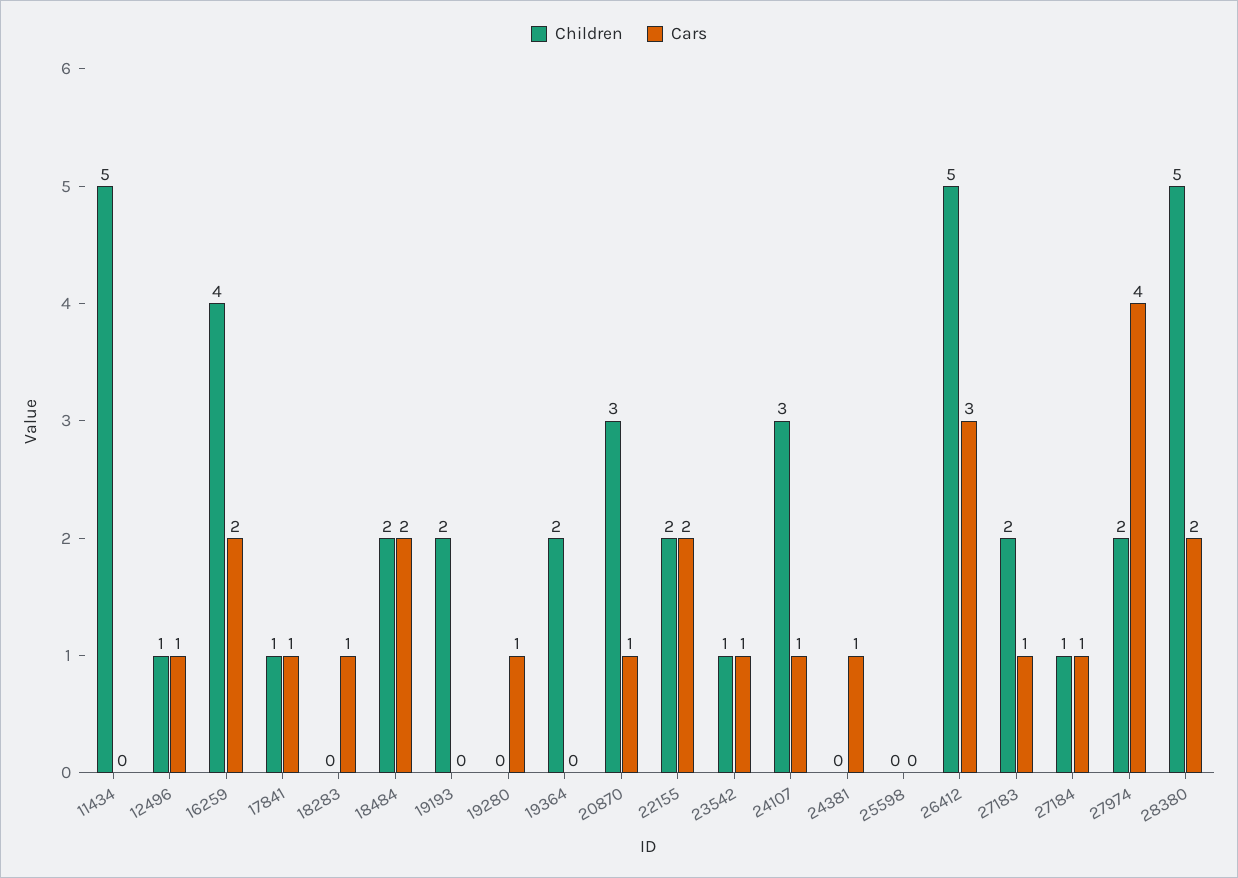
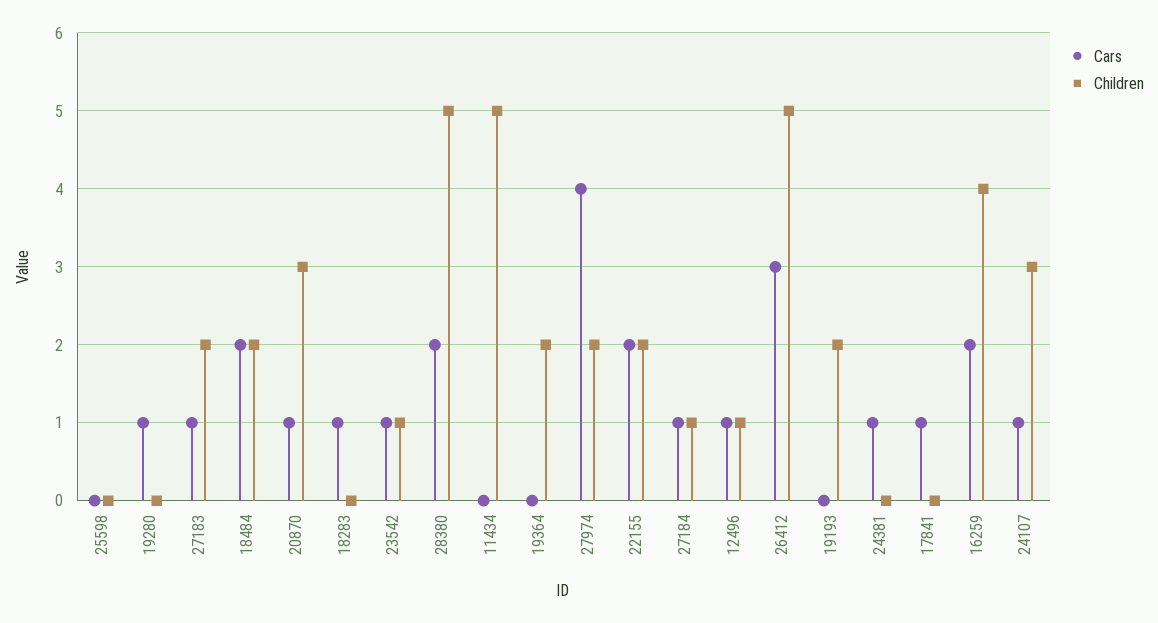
  {
    "Children": {
      "11434": 5,
      "12496": 1,
      "16259": 4,
-     "17841": 1,
+     "17841": 0,
      "18283": 0,
      "18484": 2,
      "19193": 2,
      "19280": 0,
      "19364": 2,
      "20870": 3,
      "22155": 2,
      "23542": 1,
      "24107": 3,
      "24381": 0,
      "25598": 0,
      "26412": 5,
      "27183": 2,
      "27184": 1,
      "27974": 2,
      "28380": 5
    },
    "Cars": {
      "11434": 0,
      "12496": 1,
      "16259": 2,
      "17841": 1,
      "18283": 1,
      "18484": 2,
      "19193": 0,
      "19280": 1,
      "19364": 0,
      "20870": 1,
      "22155": 2,
      "23542": 1,
      "24107": 1,
      "24381": 1,
      "25598": 0,
      "26412": 3,
      "27183": 1,
      "27184": 1,
      "27974": 4,
      "28380": 2
    }
  }

